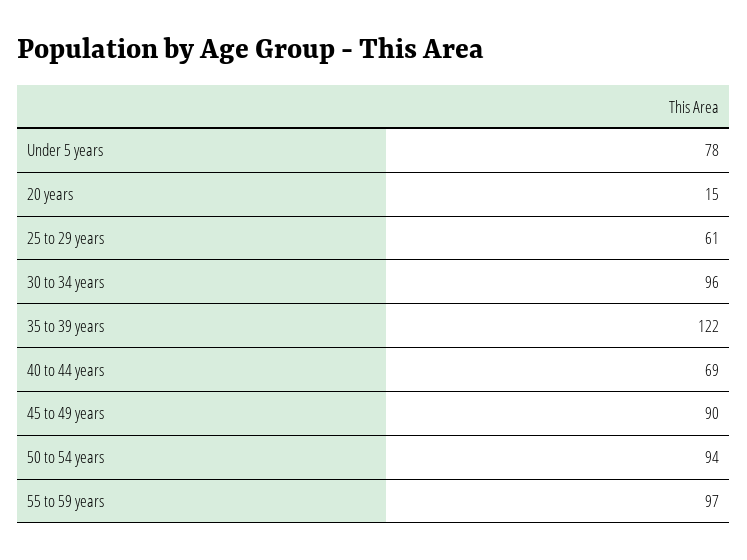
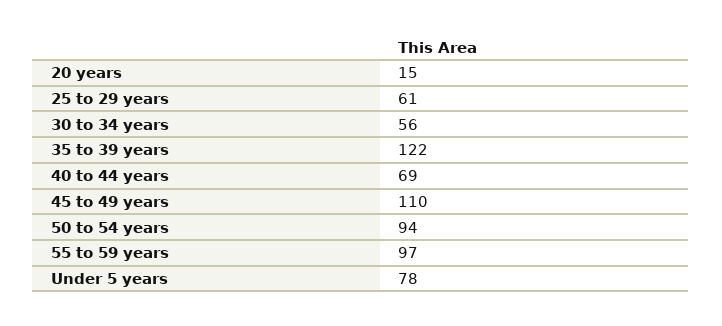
  {
    "Under 5 years": 78,
    "20 years": 15,
    "25 to 29 years": 61,
-   "30 to 34 years": 96,
+   "30 to 34 years": 56,
    "35 to 39 years": 122,
    "40 to 44 years": 69,
-   "45 to 49 years": 90,
+   "45 to 49 years": 110,
    "50 to 54 years": 94,
    "55 to 59 years": 97
  }

